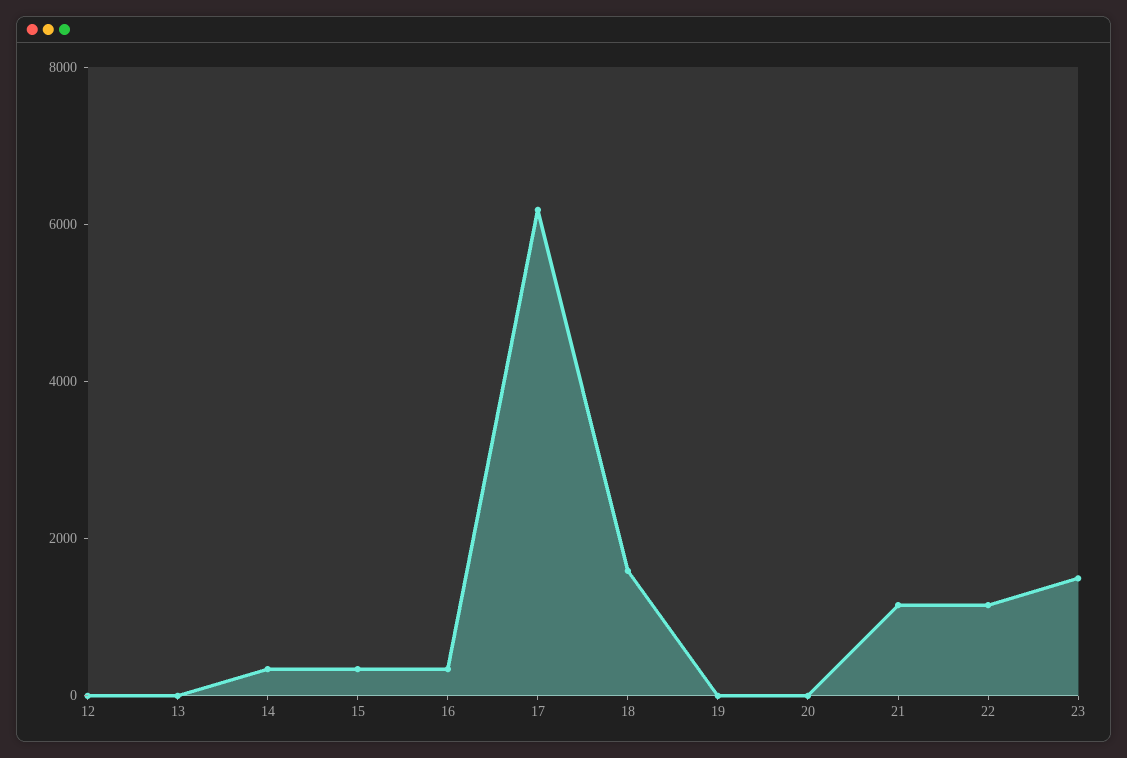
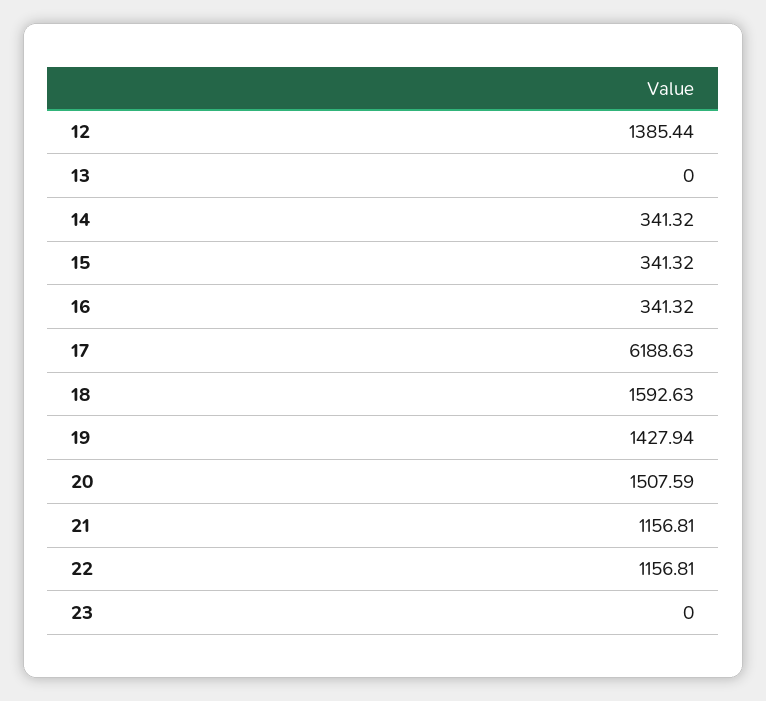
  {
-   "12": 0,
+   "12": 1385.44,
    "13": 0,
    "14": 341.32,
    "15": 341.32,
    "16": 341.32,
    "17": 6188.63,
    "18": 1592.63,
-   "19": 0,
+   "19": 1427.94,
-   "20": 0,
+   "20": 1507.59,
    "21": 1156.81,
    "22": 1156.81,
-   "23": 1500
+   "23": 0
  }

